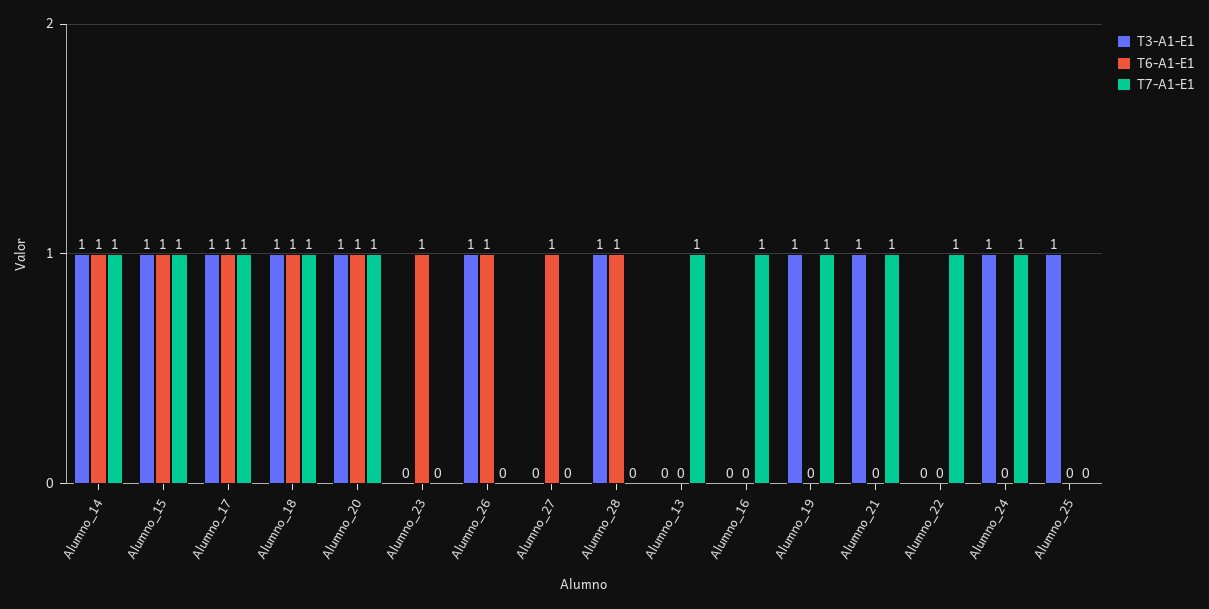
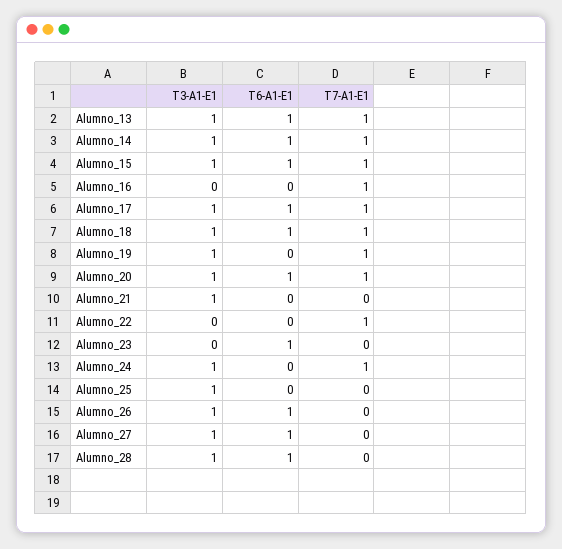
  {
    "T3-A1-E1": {
      "Alumno_14": 1,
      "Alumno_15": 1,
      "Alumno_17": 1,
      "Alumno_18": 1,
      "Alumno_20": 1,
      "Alumno_23": 0,
      "Alumno_26": 1,
-     "Alumno_27": 0,
+     "Alumno_27": 1,
      "Alumno_28": 1,
-     "Alumno_13": 0,
+     "Alumno_13": 1,
      "Alumno_16": 0,
      "Alumno_19": 1,
      "Alumno_21": 1,
      "Alumno_22": 0,
      "Alumno_24": 1,
      "Alumno_25": 1
    },
    "T6-A1-E1": {
      "Alumno_14": 1,
      "Alumno_15": 1,
      "Alumno_17": 1,
      "Alumno_18": 1,
      "Alumno_20": 1,
      "Alumno_23": 1,
      "Alumno_26": 1,
      "Alumno_27": 1,
      "Alumno_28": 1,
-     "Alumno_13": 0,
+     "Alumno_13": 1,
      "Alumno_16": 0,
      "Alumno_19": 0,
      "Alumno_21": 0,
      "Alumno_22": 0,
      "Alumno_24": 0,
      "Alumno_25": 0
    },
    "T7-A1-E1": {
      "Alumno_14": 1,
      "Alumno_15": 1,
      "Alumno_17": 1,
      "Alumno_18": 1,
      "Alumno_20": 1,
      "Alumno_23": 0,
      "Alumno_26": 0,
      "Alumno_27": 0,
      "Alumno_28": 0,
      "Alumno_13": 1,
      "Alumno_16": 1,
      "Alumno_19": 1,
-     "Alumno_21": 1,
+     "Alumno_21": 0,
      "Alumno_22": 1,
      "Alumno_24": 1,
      "Alumno_25": 0
    }
  }

